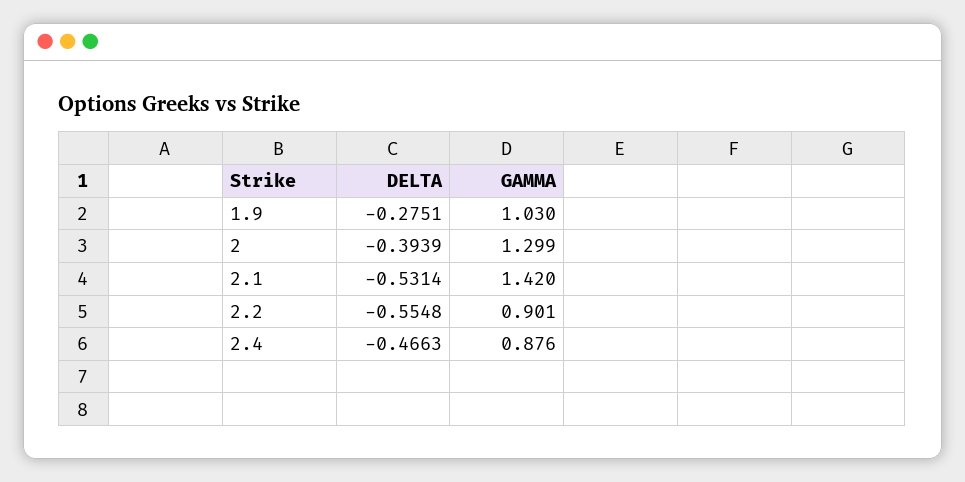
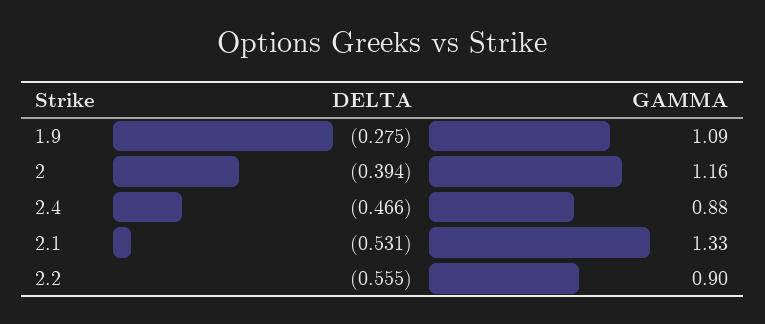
  {
    "DELTA": {
      "1.9": -0.2751,
      "2": -0.3939,
      "2.1": -0.5314,
      "2.2": -0.5548,
      "2.4": -0.4663
    },
    "GAMMA": {
-     "1.9": 1.03,
+     "1.9": 1.09,
-     "2": 1.299,
+     "2": 1.16,
-     "2.1": 1.42,
+     "2.1": 1.33,
      "2.2": 0.901,
      "2.4": 0.876
    }
  }

